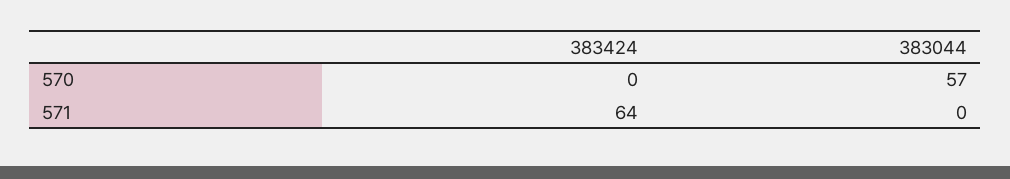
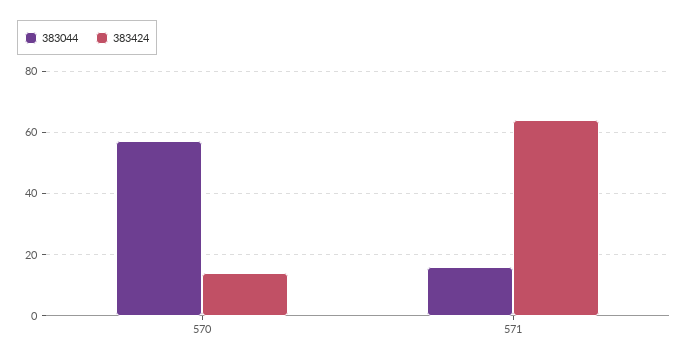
  {
    "383424": {
-     "570": 0,
+     "570": 15,
      "571": 64
    },
    "383044": {
      "570": 57,
-     "571": 0
+     "571": 15
    }
  }

